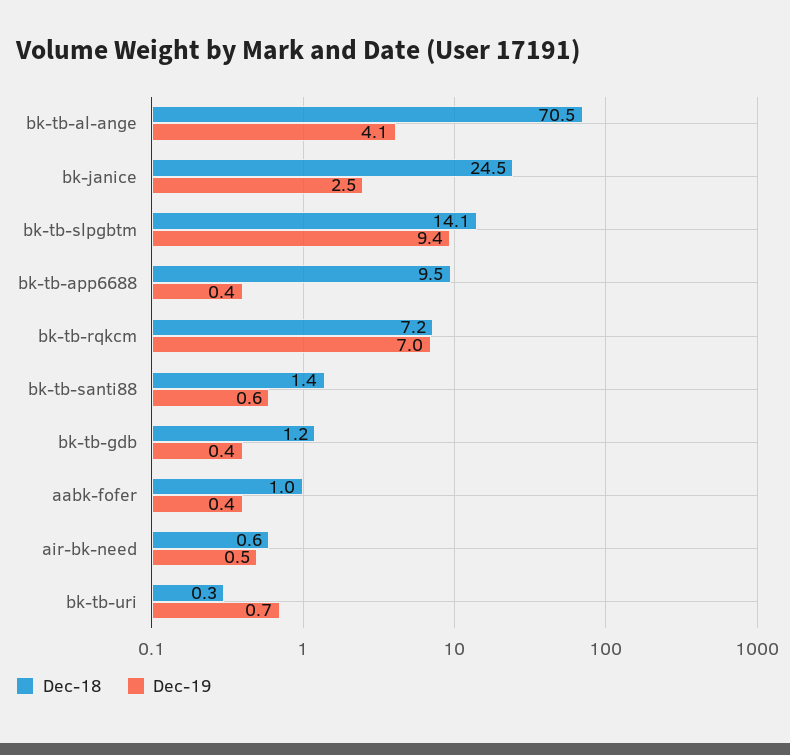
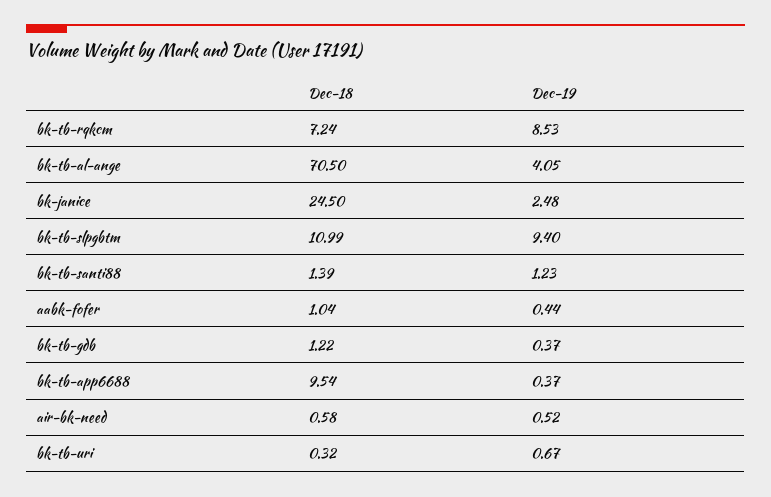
  {
    "Dec-18": {
      "bk-tb-al-ange": 70.5,
      "bk-janice": 24.5,
-     "bk-tb-slpgbtm": 14.1,
+     "bk-tb-slpgbtm": 10.99,
      "bk-tb-app6688": 9.54,
      "bk-tb-rqkcm": 7.24,
      "bk-tb-santi88": 1.39,
      "bk-tb-gdb": 1.22,
      "aabk-fofer": 1.04,
      "air-bk-need": 0.58,
      "bk-tb-uri": 0.32
    },
    "Dec-19": {
      "bk-tb-al-ange": 4.05,
      "bk-janice": 2.48,
      "bk-tb-slpgbtm": 9.4,
      "bk-tb-app6688": 0.37,
-     "bk-tb-rqkcm": 7,
+     "bk-tb-rqkcm": 8.53,
-     "bk-tb-santi88": 0.6,
+     "bk-tb-santi88": 1.23,
      "bk-tb-gdb": 0.37,
      "aabk-fofer": 0.44,
      "air-bk-need": 0.52,
      "bk-tb-uri": 0.67
    }
  }

